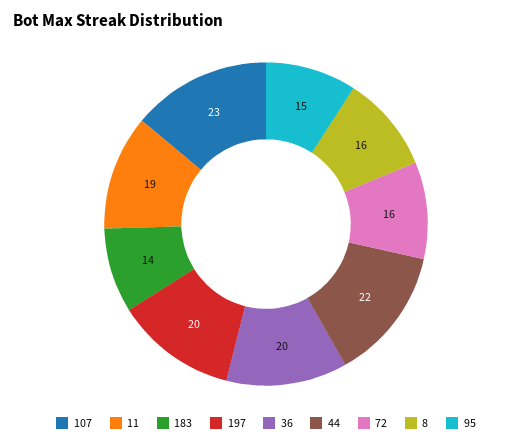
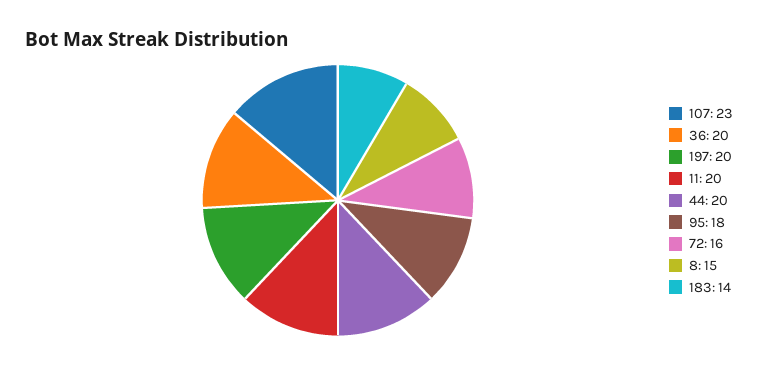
  {
    "107": 23,
-   "11": 19,
+   "11": 20,
    "183": 14,
    "197": 20,
    "36": 20,
-   "44": 22,
+   "44": 20,
    "72": 16,
-   "8": 16,
+   "8": 15,
-   "95": 15
+   "95": 18
  }

